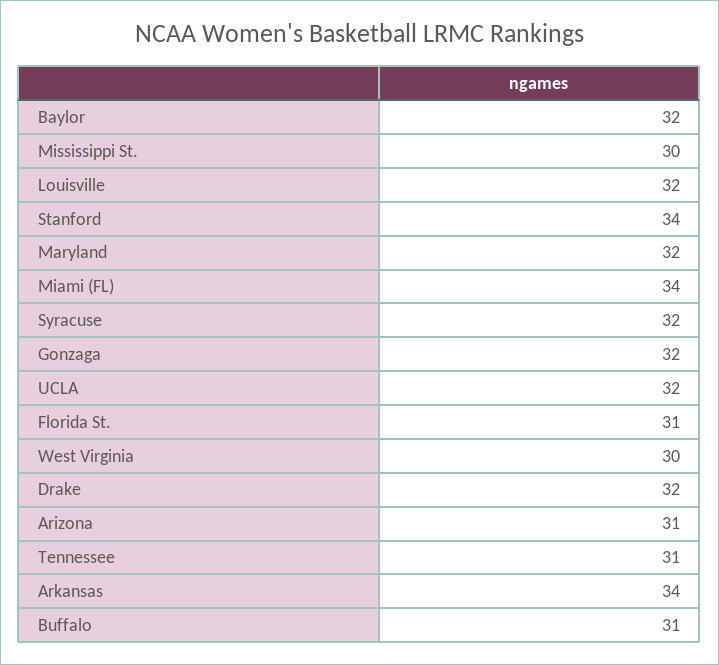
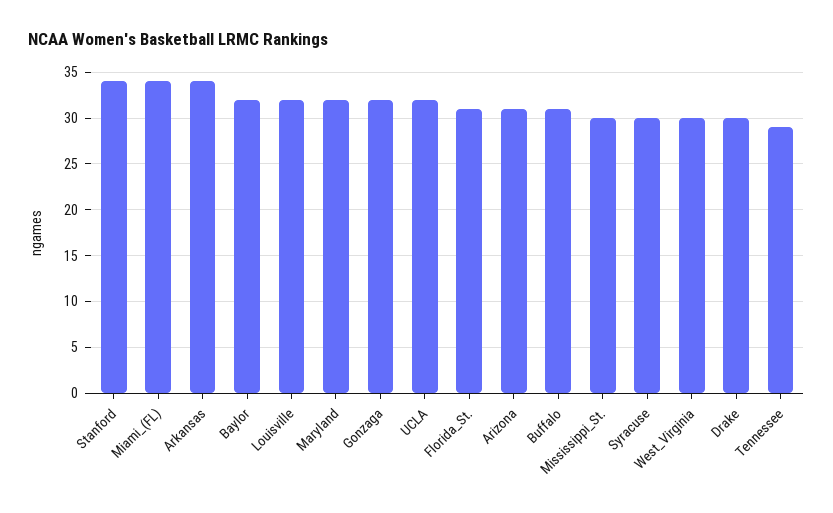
  {
    "Baylor": 32,
    "Mississippi St.": 30,
    "Louisville": 32,
    "Stanford": 34,
    "Maryland": 32,
    "Miami (FL)": 34,
-   "Syracuse": 32,
+   "Syracuse": 30,
    "Gonzaga": 32,
    "UCLA": 32,
    "Florida St.": 31,
    "West Virginia": 30,
-   "Drake": 32,
+   "Drake": 30,
    "Arizona": 31,
-   "Tennessee": 31,
+   "Tennessee": 29,
    "Arkansas": 34,
    "Buffalo": 31
  }

